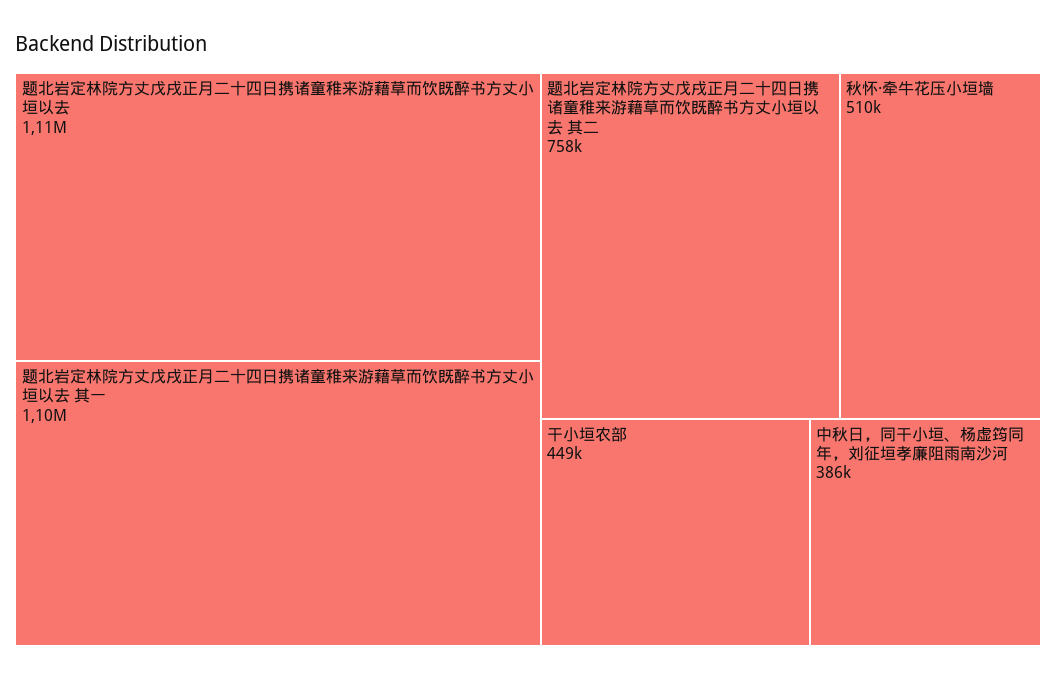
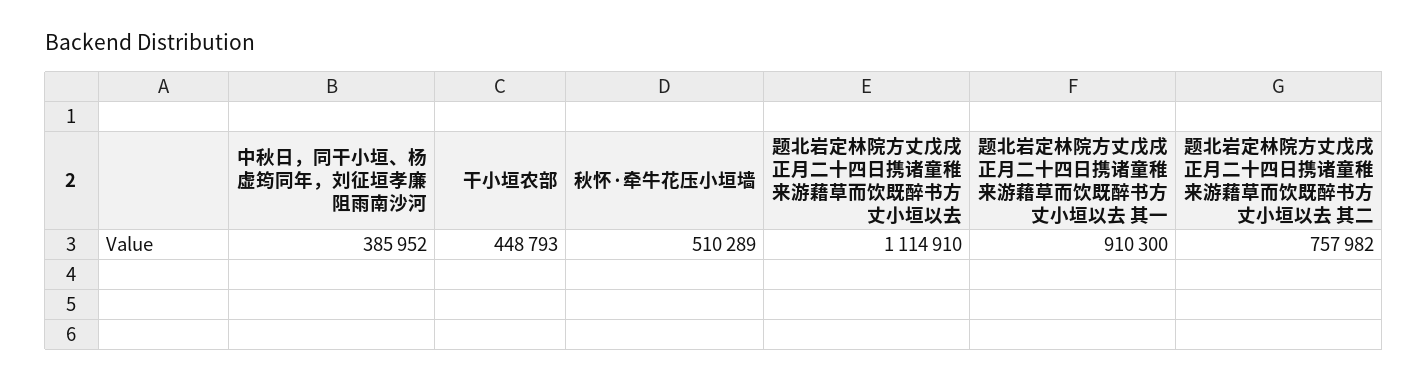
  {
    "题北岩定林院方丈戊戌正月二十四日携诸童稚来游藉草而饮既醉书方丈小垣以去": 1114910,
-   "题北岩定林院方丈戊戌正月二十四日携诸童稚来游藉草而饮既醉书方丈小垣以去 其一": 1100000,
+   "题北岩定林院方丈戊戌正月二十四日携诸童稚来游藉草而饮既醉书方丈小垣以去 其一": 910300,
    "题北岩定林院方丈戊戌正月二十四日携诸童稚来游藉草而饮既醉书方丈小垣以去 其二": 757982,
    "秋怀·牵牛花压小垣墙": 510289,
    "干小垣农部": 448793,
    "中秋日，同干小垣、杨虚筠同年，刘征垣孝廉阻雨南沙河": 385952
  }

